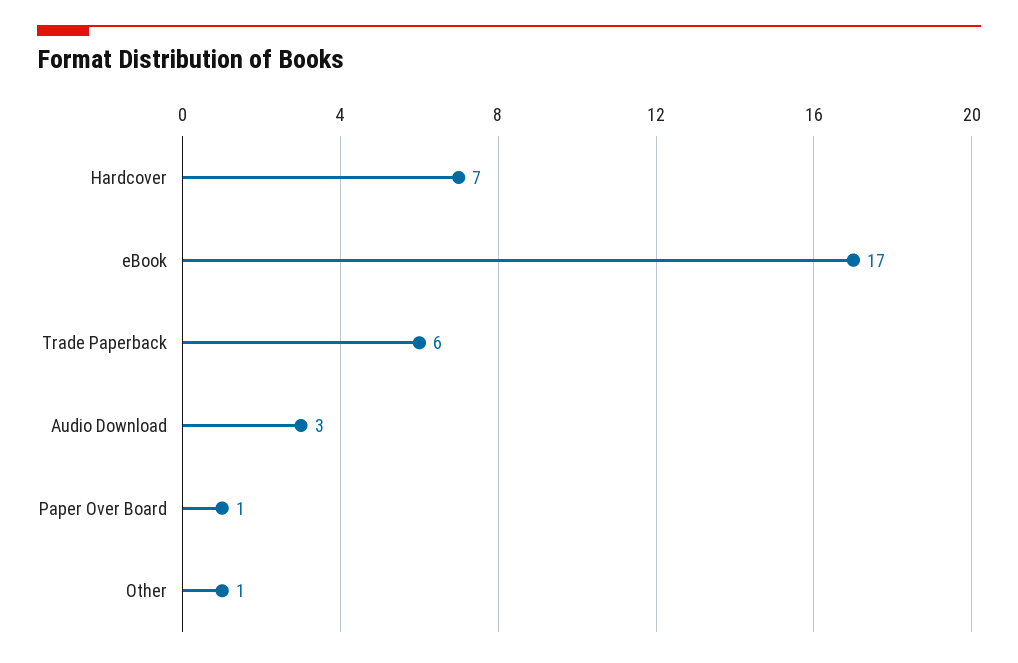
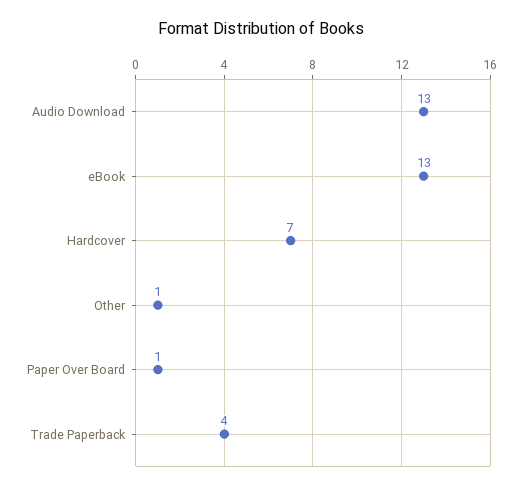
  {
    "Hardcover": 7,
-   "eBook": 17,
+   "eBook": 13,
-   "Trade Paperback": 6,
+   "Trade Paperback": 4,
-   "Audio Download": 3,
+   "Audio Download": 13,
    "Paper Over Board": 1,
    "Other": 1
  }

